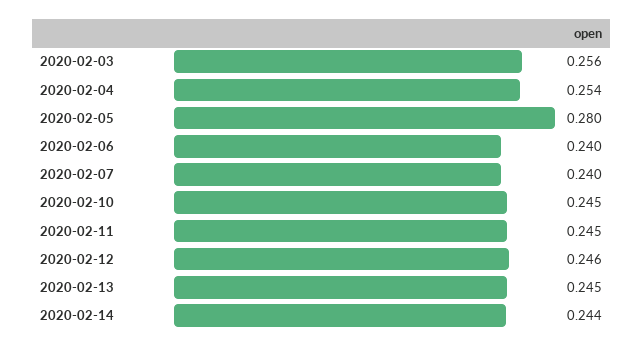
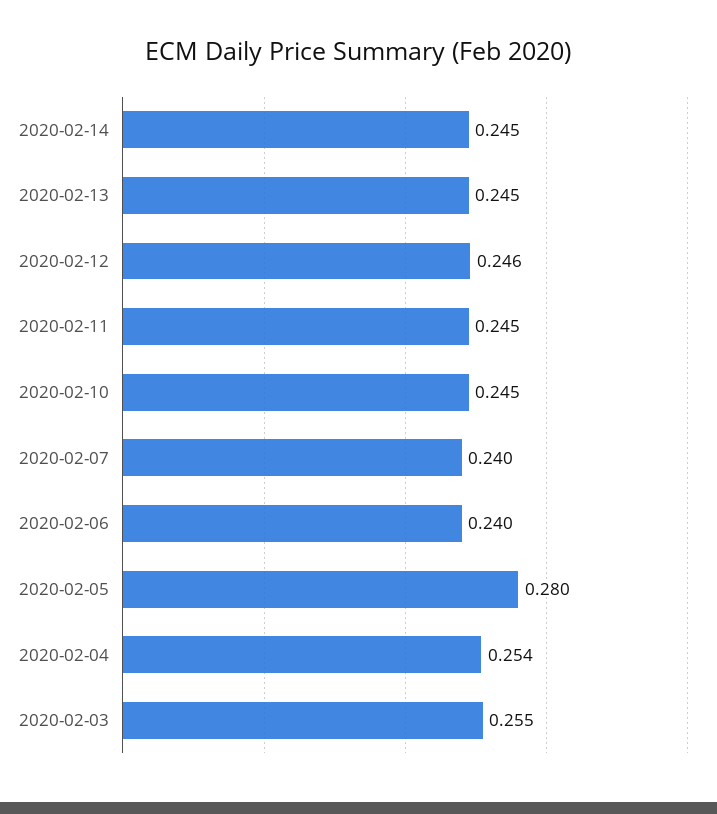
  {
-   "2020-02-03": 0.256,
+   "2020-02-03": 0.255,
    "2020-02-04": 0.254,
    "2020-02-05": 0.28,
    "2020-02-06": 0.24,
    "2020-02-07": 0.24,
    "2020-02-10": 0.245,
    "2020-02-11": 0.245,
    "2020-02-12": 0.246,
    "2020-02-13": 0.245,
-   "2020-02-14": 0.244
+   "2020-02-14": 0.245
  }

